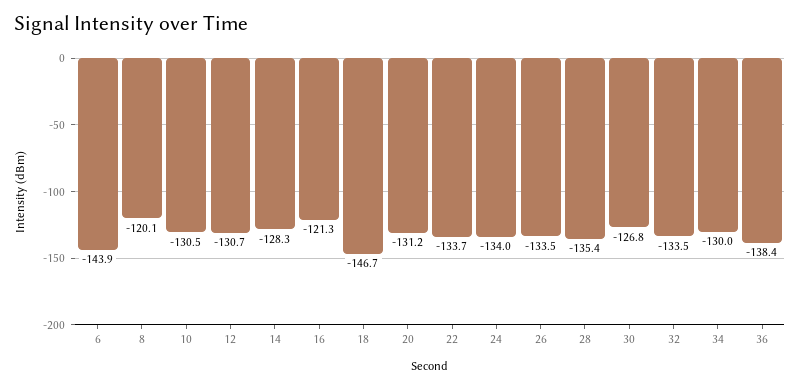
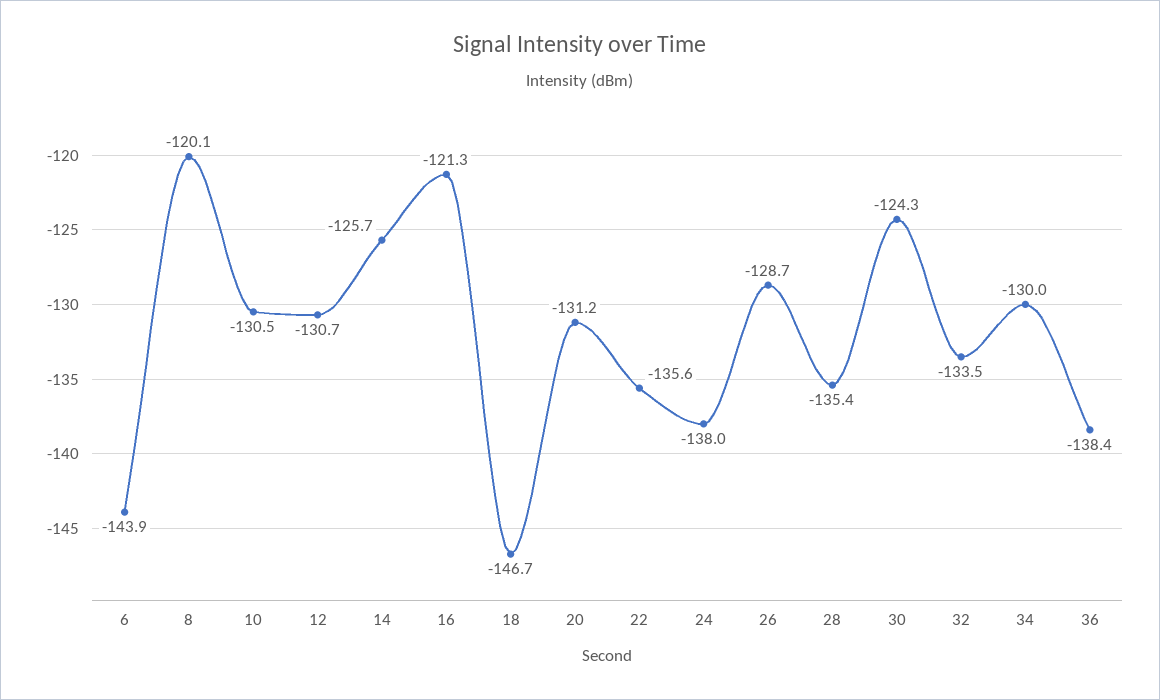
  {
    "6": -143.9,
    "8": -120.1,
    "10": -130.5,
    "12": -130.7,
-   "14": -128.3,
+   "14": -125.7,
    "16": -121.3,
    "18": -146.7,
    "20": -131.2,
-   "22": -133.7,
+   "22": -135.6,
-   "24": -134,
+   "24": -138,
-   "26": -133.5,
+   "26": -128.7,
    "28": -135.4,
-   "30": -126.8,
+   "30": -124.3,
    "32": -133.5,
    "34": -130,
    "36": -138.4
  }

